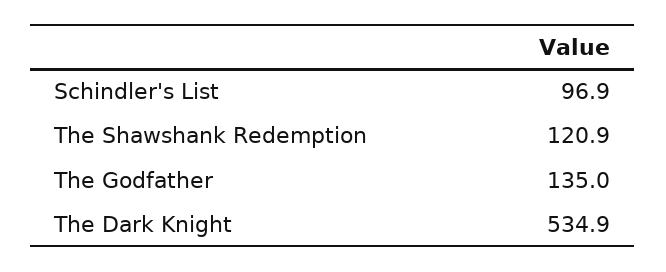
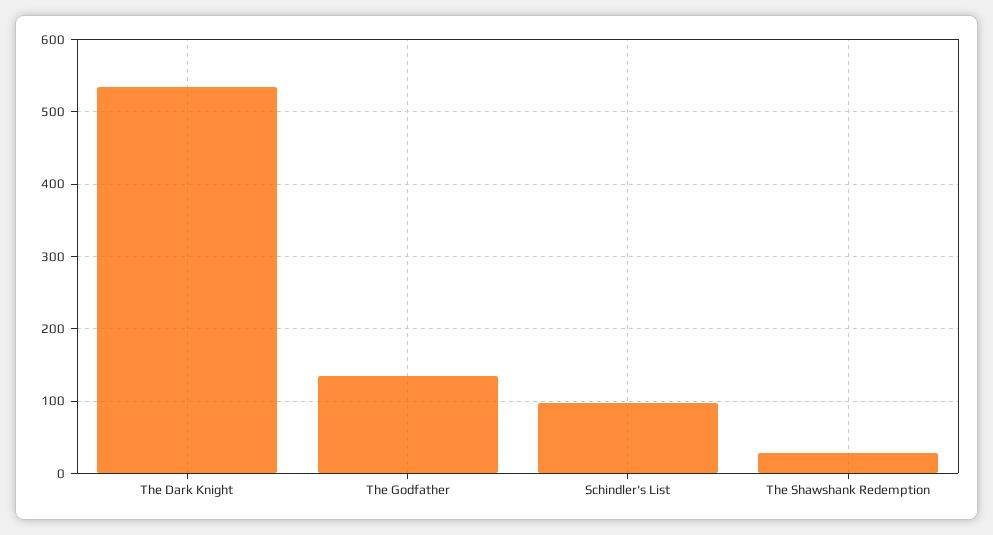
  {
    "Schindler's List": 96.9,
-   "The Shawshank Redemption": 120.9,
+   "The Shawshank Redemption": 30,
    "The Godfather": 135,
    "The Dark Knight": 534.9
  }

